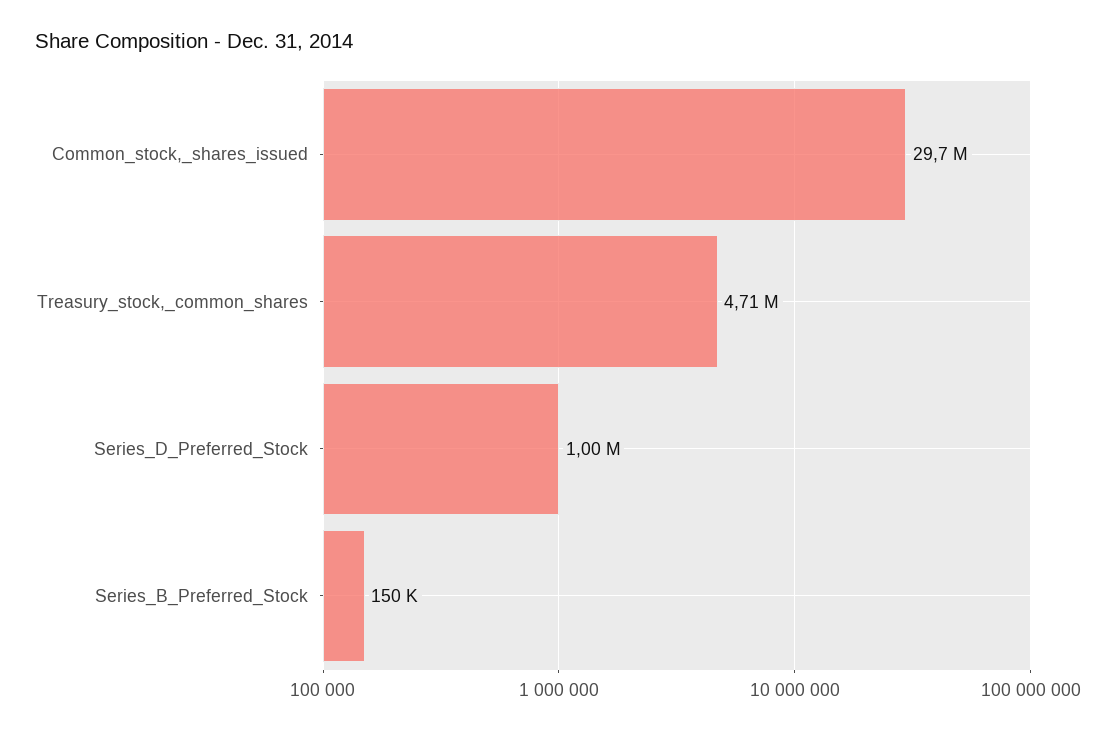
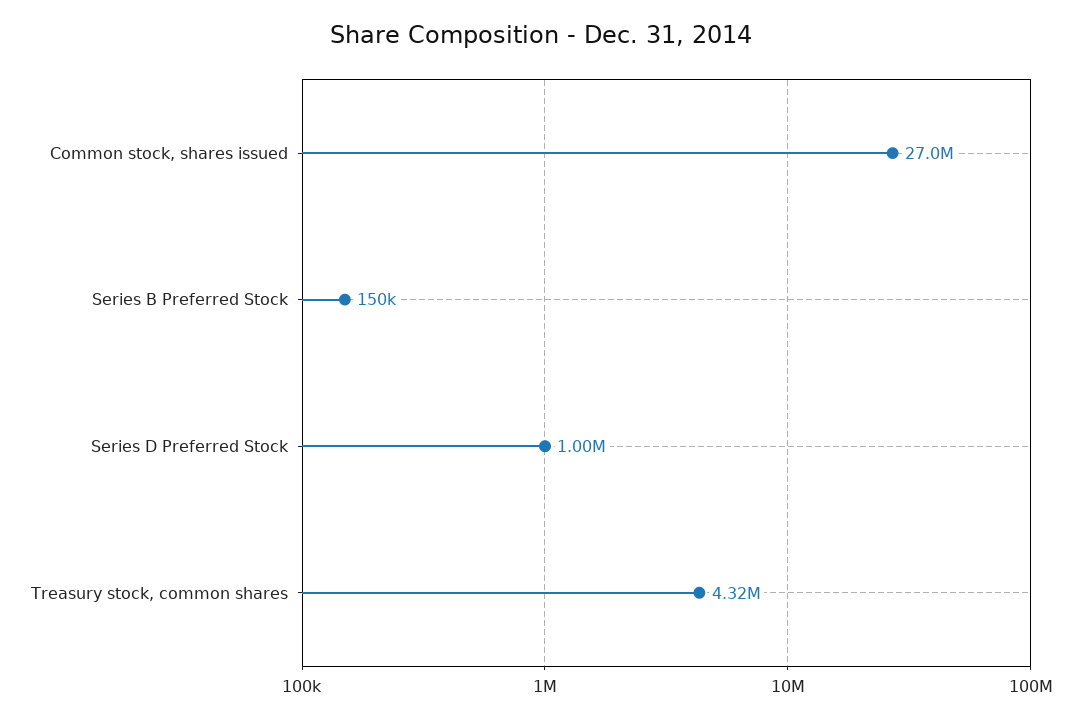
  {
-   "Common_stock,_shares_issued": 29700000,
+   "Common_stock,_shares_issued": 27000000,
-   "Treasury_stock,_common_shares": 4710000,
+   "Treasury_stock,_common_shares": 4320000,
    "Series_D_Preferred_Stock": 1000000,
    "Series_B_Preferred_Stock": 150000
  }

